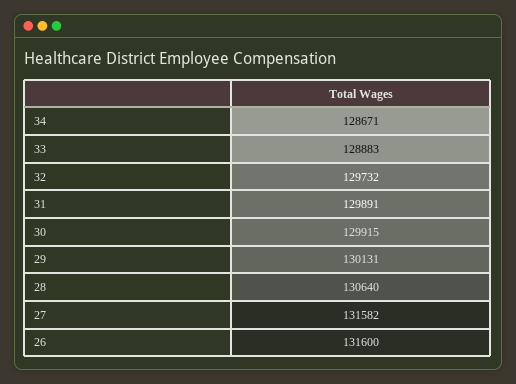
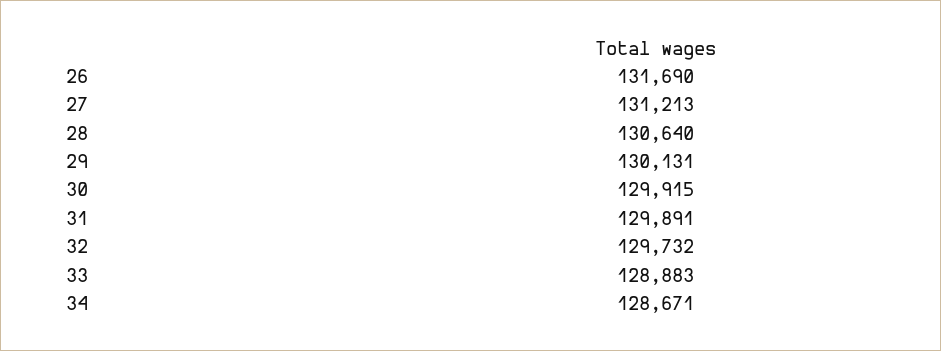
  {
    "34": 128671,
    "33": 128883,
    "32": 129732,
    "31": 129891,
    "30": 129915,
    "29": 130131,
    "28": 130640,
-   "27": 131582,
+   "27": 131213,
-   "26": 131600
+   "26": 131690
  }

